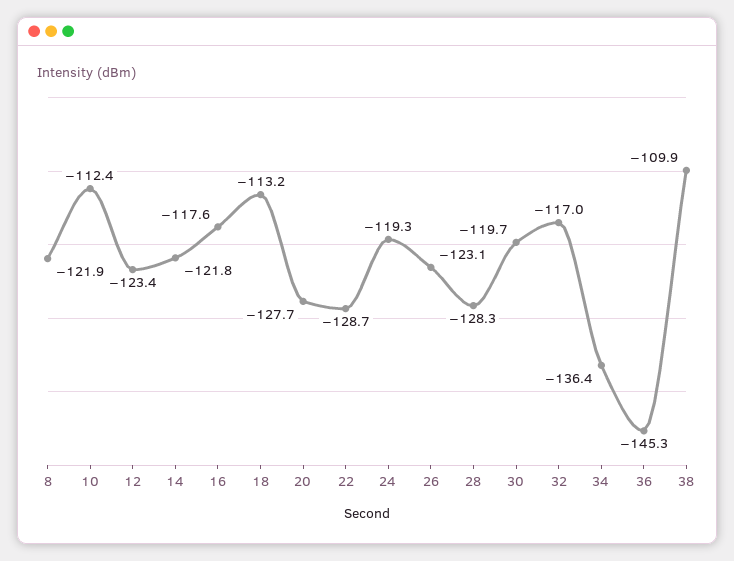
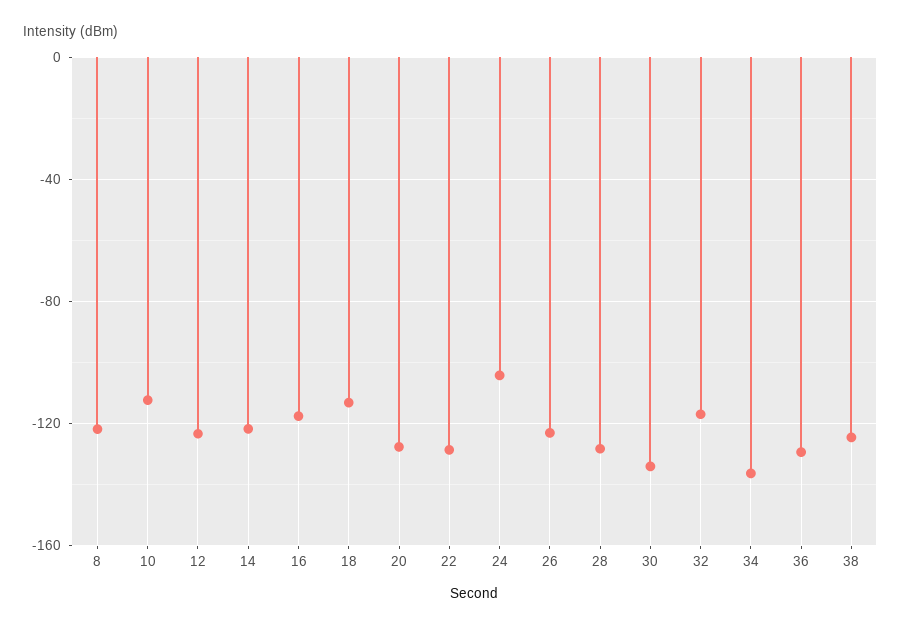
  {
    "8": -121.9,
    "10": -112.4,
    "12": -123.4,
    "14": -121.8,
    "16": -117.6,
    "18": -113.2,
    "20": -127.7,
    "22": -128.7,
-   "24": -119.3,
+   "24": -105,
    "26": -123.1,
    "28": -128.3,
-   "30": -119.7,
+   "30": -135,
    "32": -117,
    "34": -136.4,
-   "36": -145.3,
+   "36": -130,
-   "38": -109.9
+   "38": -125
  }

